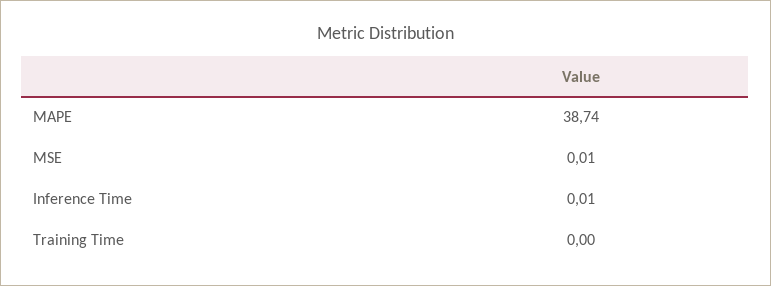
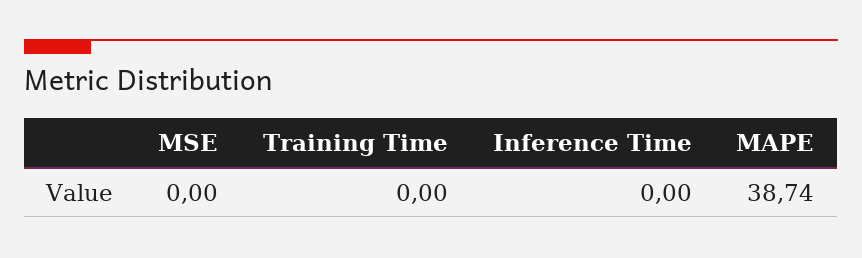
  {
    "MAPE": 38.74,
-   "MSE": 0.01,
+   "MSE": 0,
-   "Inference Time": 0.01,
+   "Inference Time": 0,
    "Training Time": 0
  }

